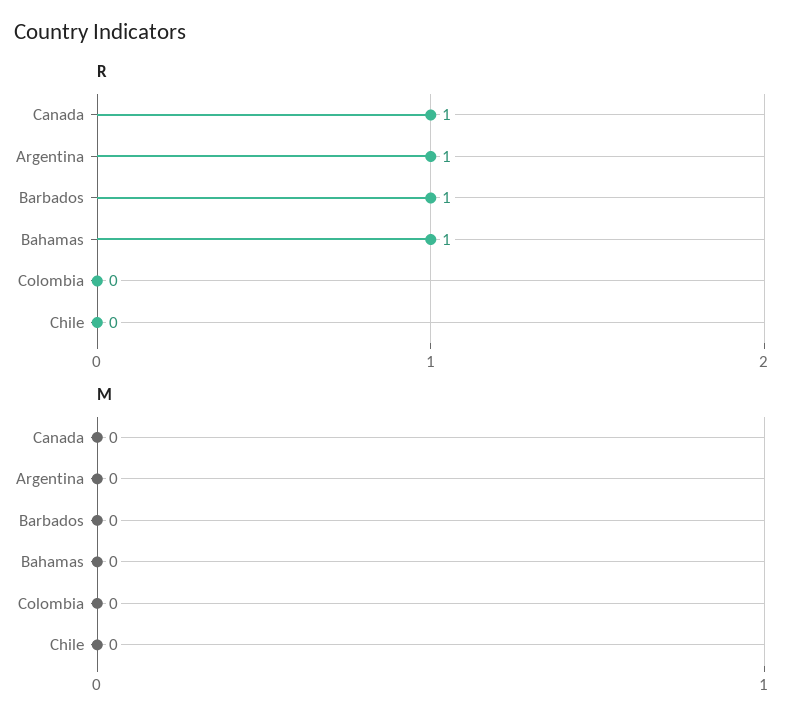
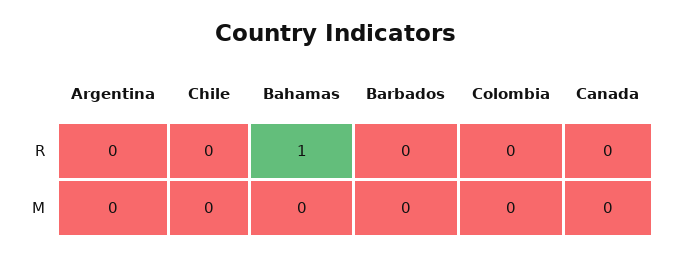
  {
    "R": {
-     "Canada": 1,
+     "Canada": 0,
-     "Argentina": 1,
+     "Argentina": 0,
-     "Barbados": 1,
+     "Barbados": 0,
      "Bahamas": 1,
      "Colombia": 0,
      "Chile": 0
    },
    "M": {
      "Canada": 0,
      "Argentina": 0,
      "Barbados": 0,
      "Bahamas": 0,
      "Colombia": 0,
      "Chile": 0
    }
  }

